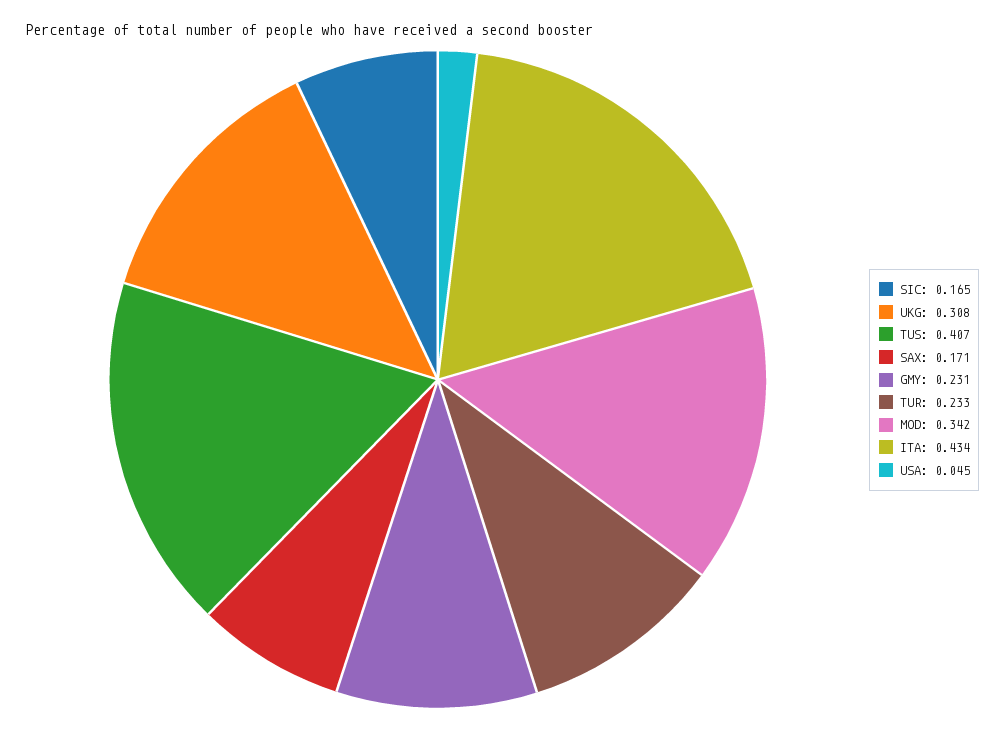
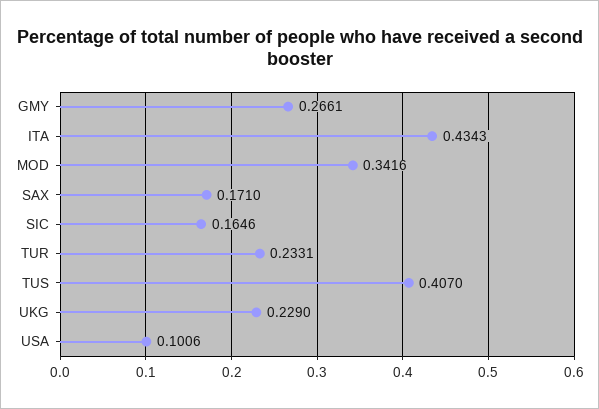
  {
    "SIC": 0.1646,
-   "UKG": 0.308,
+   "UKG": 0.229,
    "TUS": 0.407,
    "SAX": 0.171,
-   "GMY": 0.231,
+   "GMY": 0.2661,
    "TUR": 0.2331,
    "MOD": 0.3416,
    "ITA": 0.4343,
-   "USA": 0.045
+   "USA": 0.1006
  }

